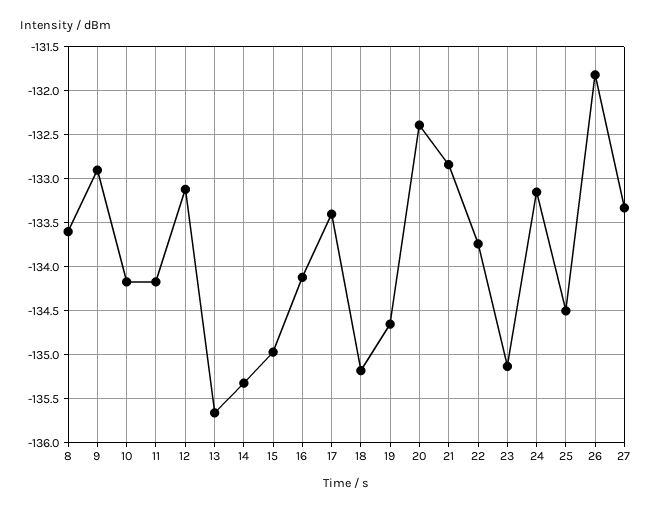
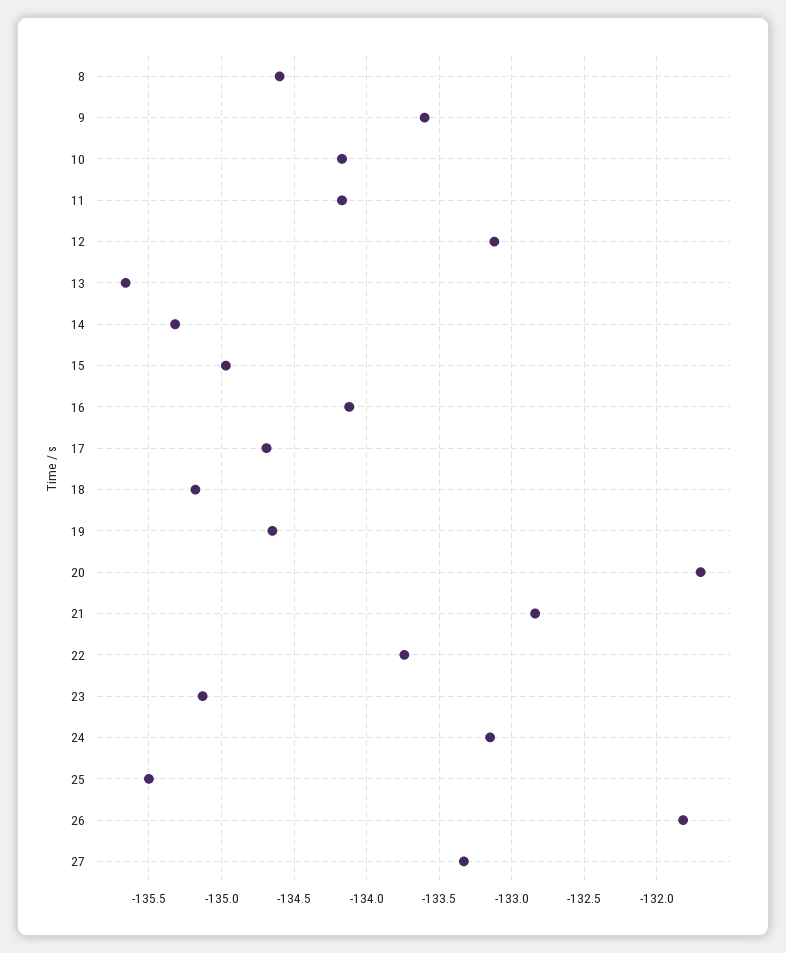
  {
-   "8": -133.6,
+   "8": -134.6,
-   "9": -132.9,
+   "9": -133.6,
    "10": -134.15,
    "11": -134.15,
    "12": -133.1,
    "13": -135.65,
    "14": -135.3,
    "15": -134.95,
    "16": -134.1,
-   "17": -133.4,
+   "17": -134.7,
    "18": -135.2,
    "19": -134.65,
-   "20": -132.4,
+   "20": -131.7,
    "21": -132.85,
    "22": -133.75,
    "23": -135.15,
    "24": -133.15,
-   "25": -134.5,
+   "25": -135.5,
    "26": -131.8,
    "27": -133.35
  }

